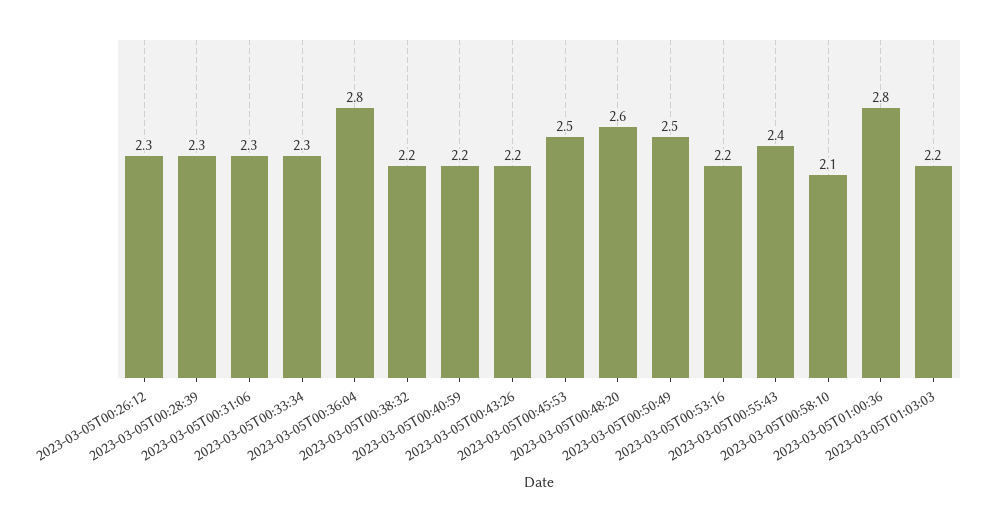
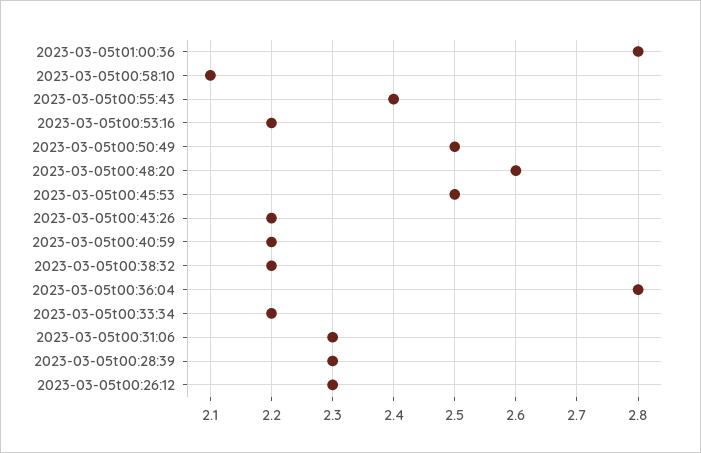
  {
    "2023-03-05T00:26:12": 2.3,
    "2023-03-05T00:28:39": 2.3,
    "2023-03-05T00:31:06": 2.3,
-   "2023-03-05T00:33:34": 2.3,
+   "2023-03-05T00:33:34": 2.2,
    "2023-03-05T00:36:04": 2.8,
    "2023-03-05T00:38:32": 2.2,
    "2023-03-05T00:40:59": 2.2,
    "2023-03-05T00:43:26": 2.2,
    "2023-03-05T00:45:53": 2.5,
    "2023-03-05T00:48:20": 2.6,
    "2023-03-05T00:50:49": 2.5,
    "2023-03-05T00:53:16": 2.2,
    "2023-03-05T00:55:43": 2.4,
    "2023-03-05T00:58:10": 2.1,
-   "2023-03-05T01:00:36": 2.8,
+   "2023-03-05T01:00:36": 2.8
-   "2023-03-05T01:03:03": 2.2
  }

